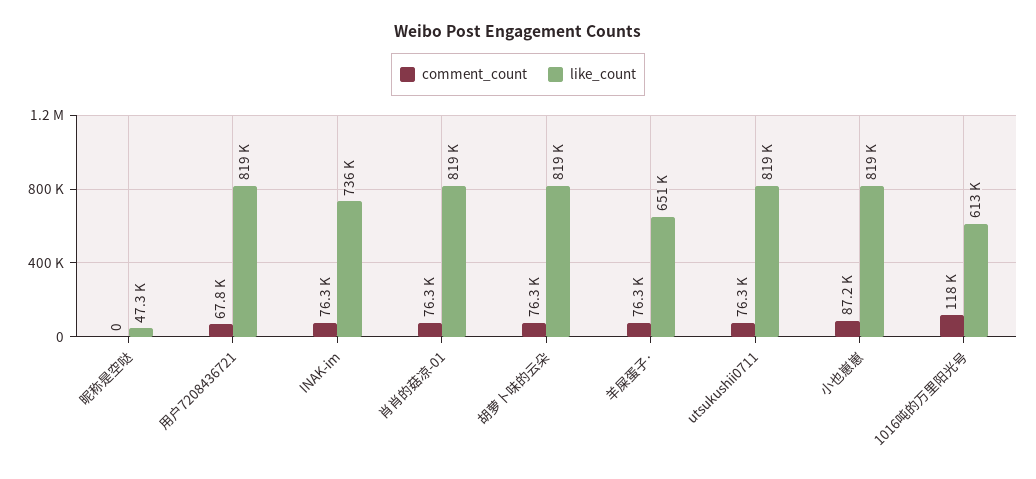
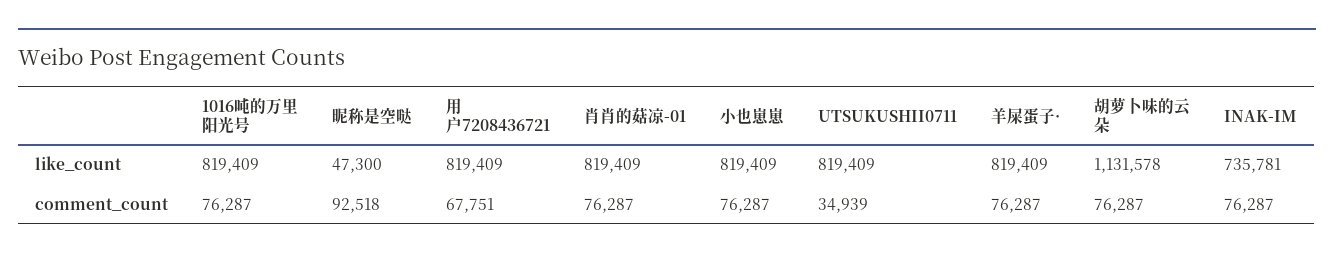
  {
    "comment_count": {
-     "昵称是空哒": 0,
+     "昵称是空哒": 92518,
      "用户7208436721": 67751,
      "INAK-im": 76287,
      "肖肖的菇凉-01": 76287,
      "胡萝卜味的云朵": 76287,
      "羊屎蛋子·": 76287,
-     "utsukushii0711": 76300,
+     "utsukushii0711": 34939,
-     "小也崽崽": 87200,
+     "小也崽崽": 76287,
-     "1016吨的万里阳光号": 118000
+     "1016吨的万里阳光号": 76287
    },
    "like_count": {
      "昵称是空哒": 47300,
      "用户7208436721": 819409,
      "INAK-im": 735781,
      "肖肖的菇凉-01": 819409,
-     "胡萝卜味的云朵": 819000,
+     "胡萝卜味的云朵": 1131578,
-     "羊屎蛋子·": 651000,
+     "羊屎蛋子·": 819409,
      "utsukushii0711": 819409,
      "小也崽崽": 819409,
-     "1016吨的万里阳光号": 613000
+     "1016吨的万里阳光号": 819409
    }
  }

